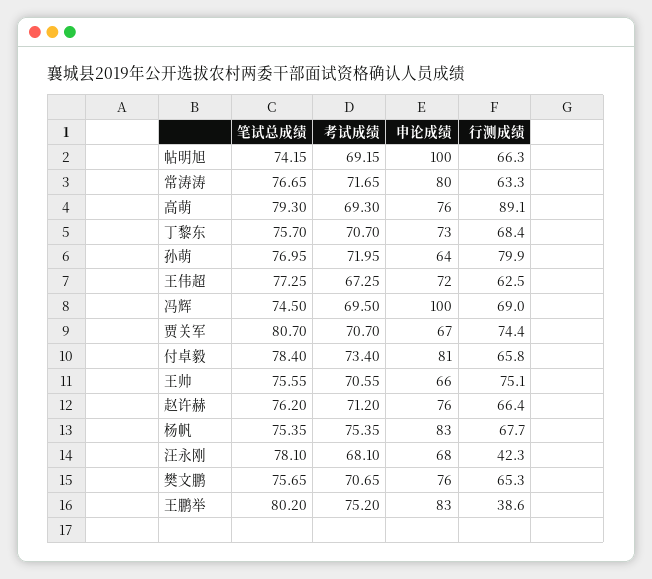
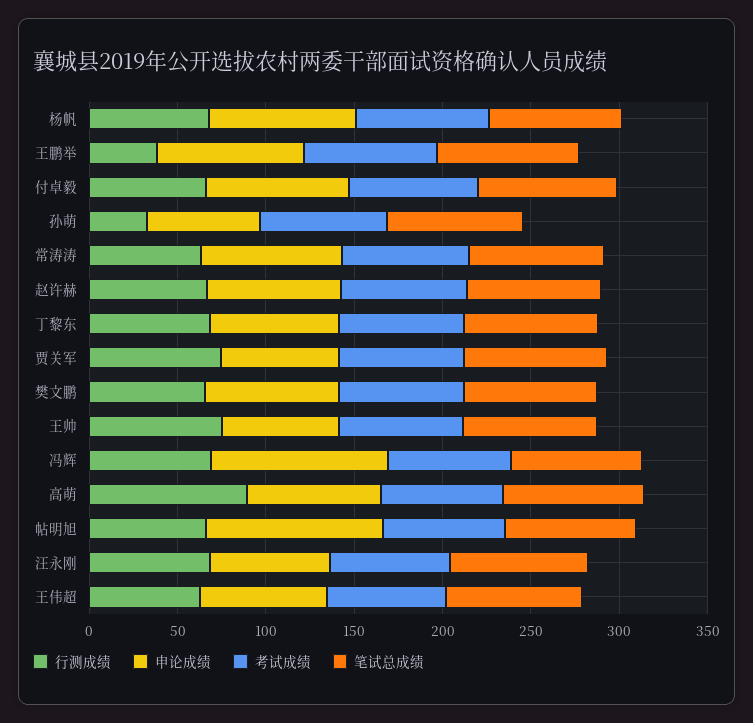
  {
    "笔试总成绩": {
      "帖明旭": 74.15,
      "常涛涛": 76.65,
      "高萌": 79.3,
      "丁黎东": 75.7,
      "孙萌": 76.95,
      "王伟超": 77.25,
      "冯辉": 74.5,
      "贾关军": 80.7,
      "付卓毅": 78.4,
      "王帅": 75.55,
      "赵许赫": 76.2,
      "杨帆": 75.35,
      "汪永刚": 78.1,
      "樊文鹏": 75.65,
      "王鹏举": 80.2
    },
    "考试成绩": {
      "帖明旭": 69.15,
      "常涛涛": 71.65,
      "高萌": 69.3,
      "丁黎东": 70.7,
      "孙萌": 71.95,
      "王伟超": 67.25,
      "冯辉": 69.5,
      "贾关军": 70.7,
      "付卓毅": 73.4,
      "王帅": 70.55,
      "赵许赫": 71.2,
      "杨帆": 75.35,
      "汪永刚": 68.1,
      "樊文鹏": 70.65,
      "王鹏举": 75.2
    },
    "申论成绩": {
      "帖明旭": 100,
      "常涛涛": 80,
      "高萌": 76,
      "丁黎东": 73,
      "孙萌": 64,
      "王伟超": 72,
      "冯辉": 100,
      "贾关军": 67,
      "付卓毅": 81,
      "王帅": 66,
      "赵许赫": 76,
      "杨帆": 83,
      "汪永刚": 68,
      "樊文鹏": 76,
      "王鹏举": 83
    },
    "行测成绩": {
      "帖明旭": 66.3,
      "常涛涛": 63.3,
      "高萌": 89.1,
      "丁黎东": 68.4,
-     "孙萌": 79.9,
+     "孙萌": 30,
      "王伟超": 62.5,
      "冯辉": 69,
      "贾关军": 74.4,
      "付卓毅": 65.8,
      "王帅": 75.1,
      "赵许赫": 66.4,
      "杨帆": 67.7,
-     "汪永刚": 42.3,
+     "汪永刚": 70,
      "樊文鹏": 65.3,
      "王鹏举": 38.6
    }
  }

